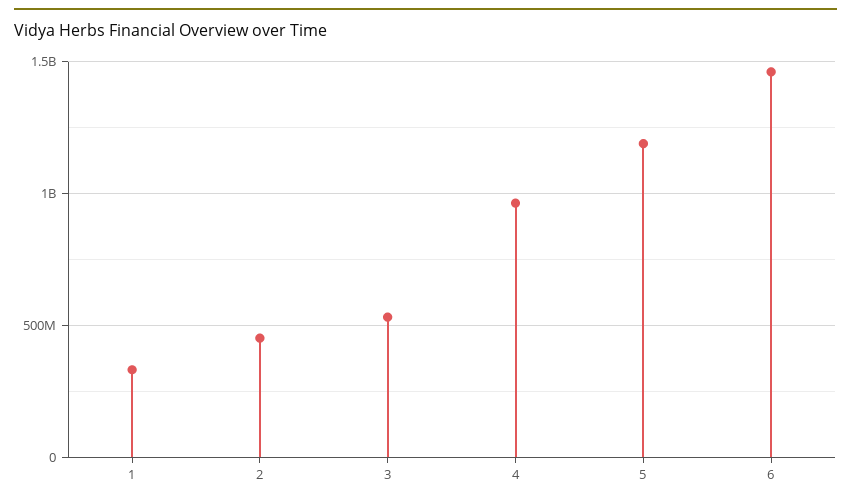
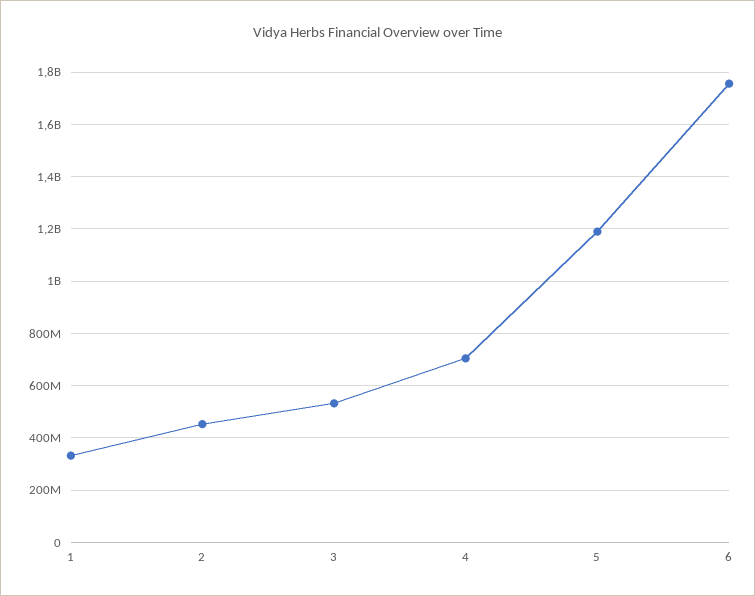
  {
    "1": 325000000,
    "2": 450000000,
    "3": 525000000,
-   "4": 950000000,
+   "4": 700000000,
    "5": 1200000000,
-   "6": 1450000000
+   "6": 1750000000
  }

